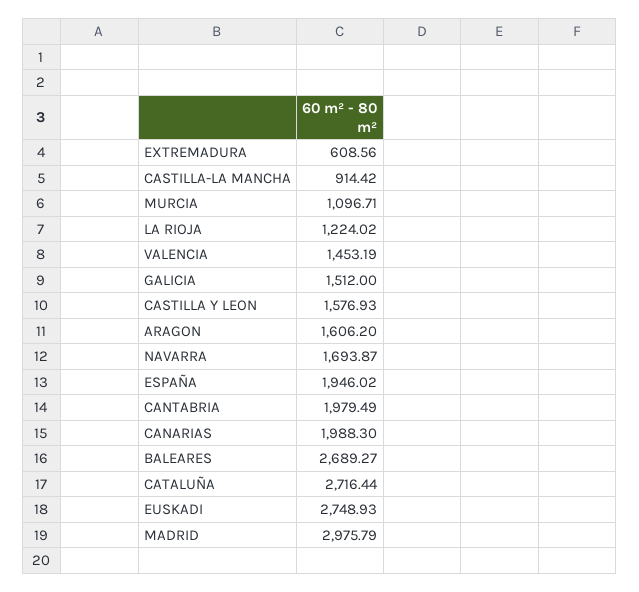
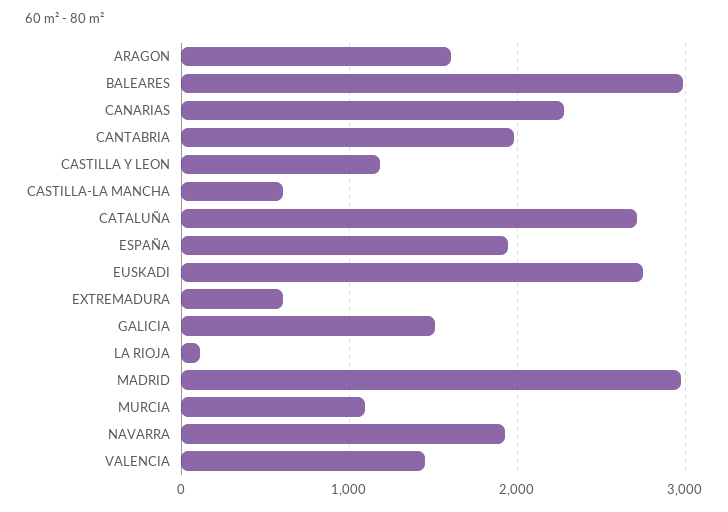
  {
    "EXTREMADURA": 608.56,
-   "CASTILLA-LA MANCHA": 914.42,
+   "CASTILLA-LA MANCHA": 600,
    "MURCIA": 1096.71,
-   "LA RIOJA": 1224.02,
+   "LA RIOJA": 100,
    "VALENCIA": 1453.19,
    "GALICIA": 1512,
-   "CASTILLA Y LEON": 1576.93,
+   "CASTILLA Y LEON": 1200,
    "ARAGON": 1606.2,
-   "NAVARRA": 1693.87,
+   "NAVARRA": 1900,
    "ESPAÑA": 1946.02,
    "CANTABRIA": 1979.49,
-   "CANARIAS": 1988.3,
+   "CANARIAS": 2300,
-   "BALEARES": 2689.27,
+   "BALEARES": 3000,
    "CATALUÑA": 2716.44,
    "EUSKADI": 2748.93,
    "MADRID": 2975.79
  }

